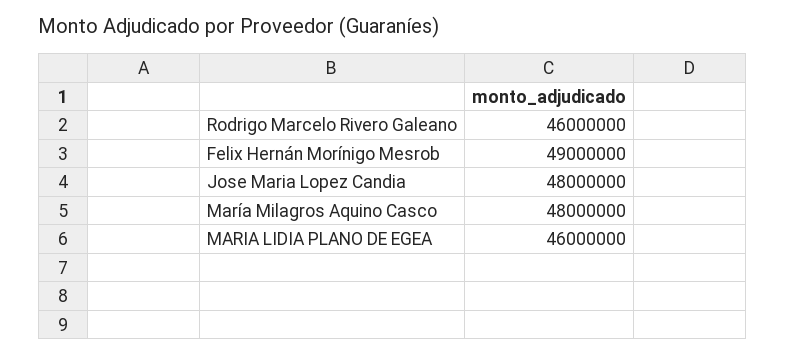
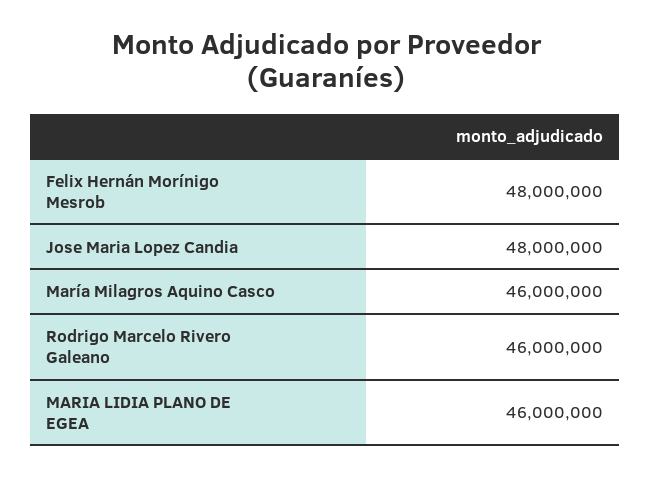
  {
    "Rodrigo Marcelo Rivero Galeano": 46000000,
-   "Felix Hernán Morínigo Mesrob": 49000000,
+   "Felix Hernán Morínigo Mesrob": 48000000,
    "Jose Maria Lopez Candia": 48000000,
-   "María Milagros Aquino Casco": 48000000,
+   "María Milagros Aquino Casco": 46000000,
    "MARIA LIDIA PLANO DE EGEA": 46000000
  }

